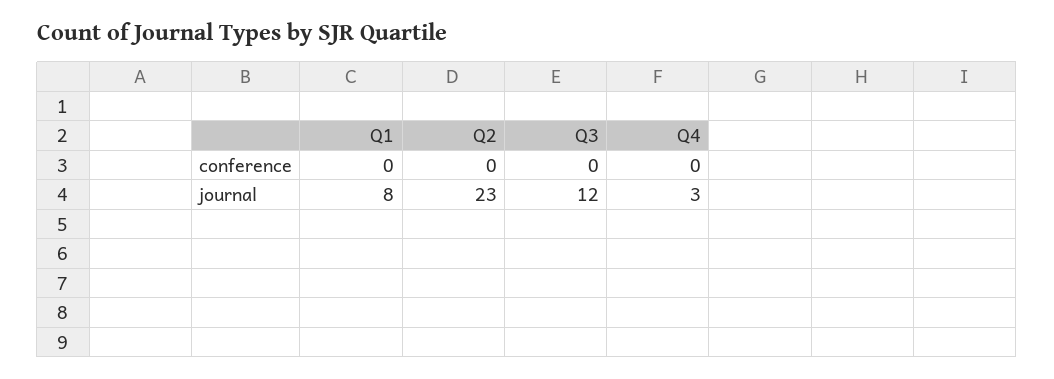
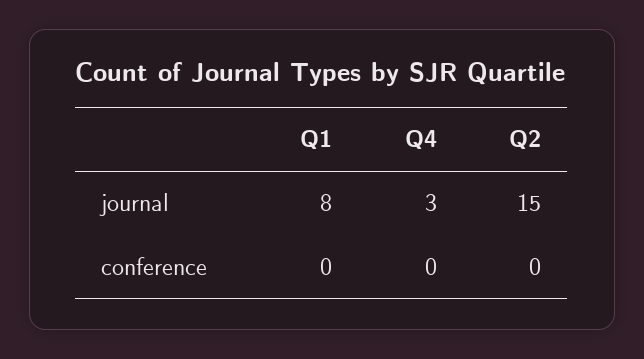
  {
    "Q1": {
      "conference": 0,
      "journal": 8
    },
    "Q2": {
      "conference": 0,
-     "journal": 23
+     "journal": 15
    },
-   "Q3": {
-     "conference": 0,
-     "journal": 12
-   },
    "Q4": {
      "conference": 0,
      "journal": 3
    }
  }

